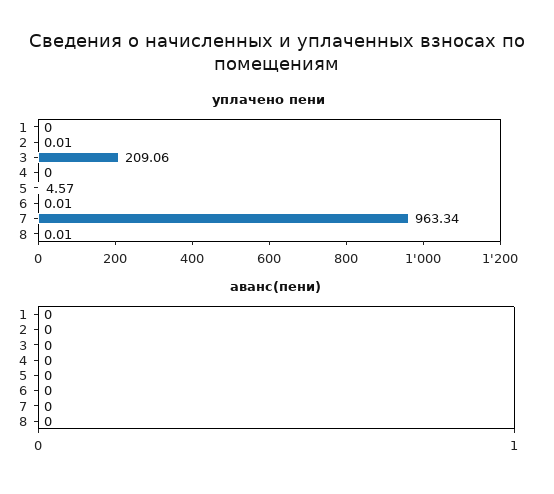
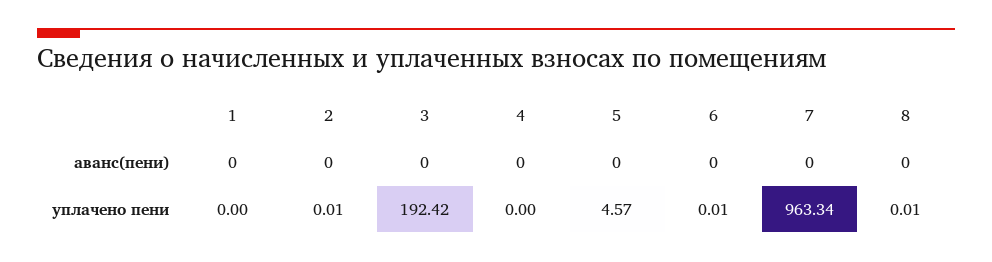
  {
    "уплачено пени": {
      "1": 0,
      "2": 0.01,
-     "3": 209.06,
+     "3": 192.42,
      "4": 0,
      "5": 4.57,
      "6": 0.01,
      "7": 963.34,
      "8": 0.01
    },
    "аванс(пени)": {
      "1": 0,
      "2": 0,
      "3": 0,
      "4": 0,
      "5": 0,
      "6": 0,
      "7": 0,
      "8": 0
    }
  }

